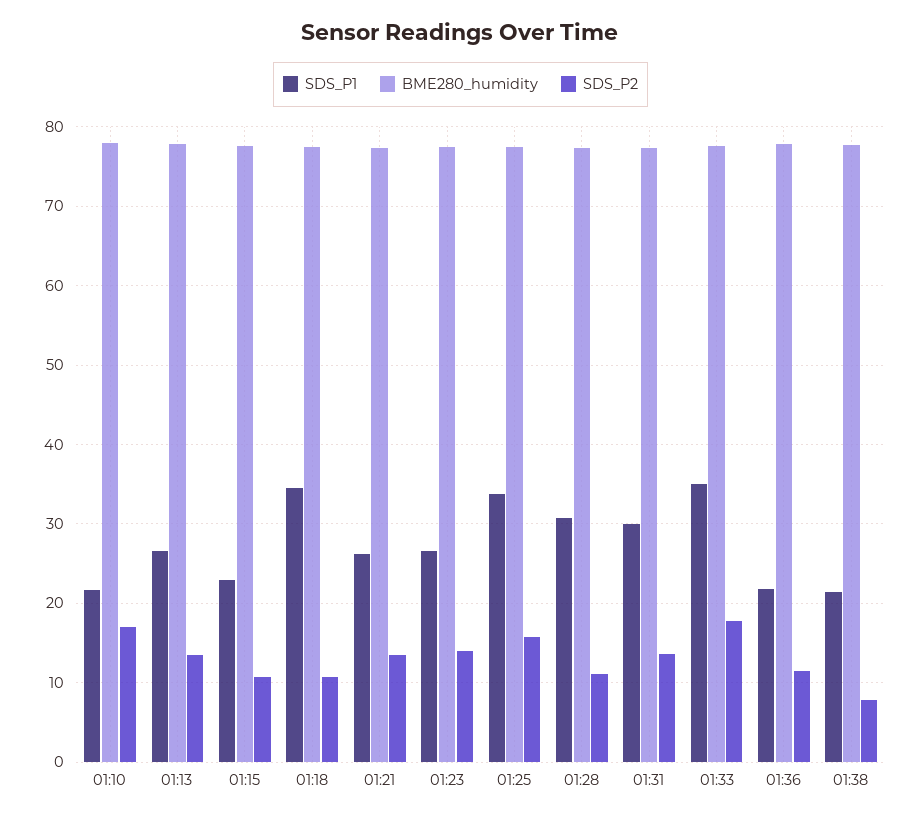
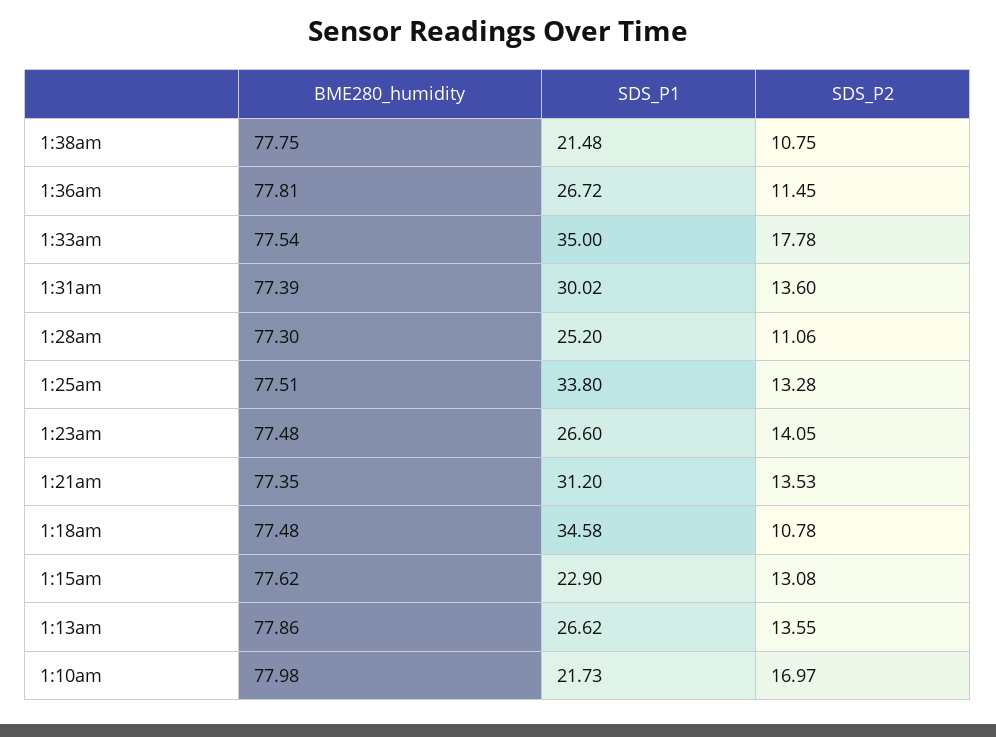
  {
    "SDS_P1": {
      "01:10": 21.73,
      "01:13": 26.62,
      "01:15": 22.9,
      "01:18": 34.58,
-     "01:21": 26,
+     "01:21": 31.2,
      "01:23": 26.6,
      "01:25": 33.8,
-     "01:28": 31,
+     "01:28": 25.2,
      "01:31": 30.02,
      "01:33": 35,
-     "01:36": 22,
+     "01:36": 26.72,
      "01:38": 21.48
    },
    "BME280_humidity": {
      "01:10": 77.98,
      "01:13": 77.86,
      "01:15": 77.62,
      "01:18": 77.48,
      "01:21": 77.35,
      "01:23": 77.48,
      "01:25": 77.51,
      "01:28": 77.3,
      "01:31": 77.39,
      "01:33": 77.54,
      "01:36": 77.81,
      "01:38": 77.75
    },
    "SDS_P2": {
      "01:10": 16.97,
      "01:13": 13.55,
-     "01:15": 11,
+     "01:15": 13.08,
      "01:18": 10.78,
      "01:21": 13.53,
      "01:23": 14.05,
-     "01:25": 16,
+     "01:25": 13.28,
      "01:28": 11.06,
      "01:31": 13.6,
      "01:33": 17.78,
      "01:36": 11.45,
-     "01:38": 8
+     "01:38": 10.75
    }
  }

